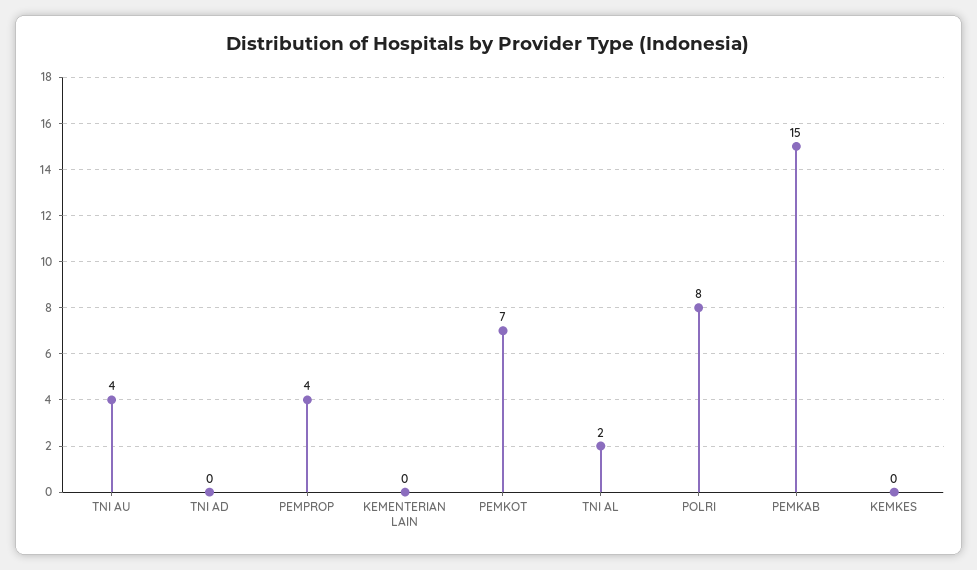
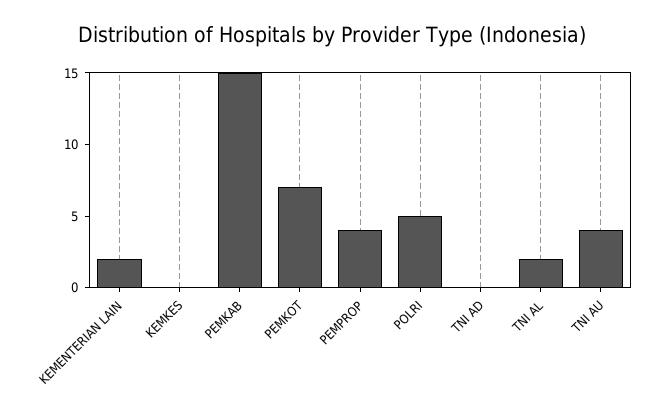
  {
    "TNI AU": 4,
    "TNI AD": 0,
    "PEMPROP": 4,
-   "KEMENTERIAN LAIN": 0,
+   "KEMENTERIAN LAIN": 2,
    "PEMKOT": 7,
    "TNI AL": 2,
-   "POLRI": 8,
+   "POLRI": 5,
    "PEMKAB": 15,
    "KEMKES": 0
  }

